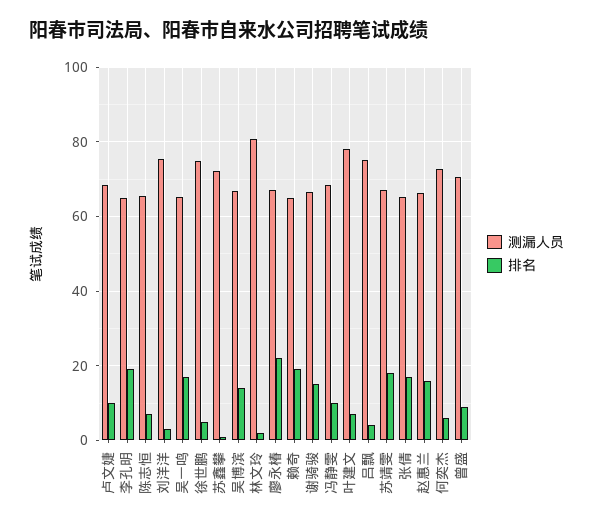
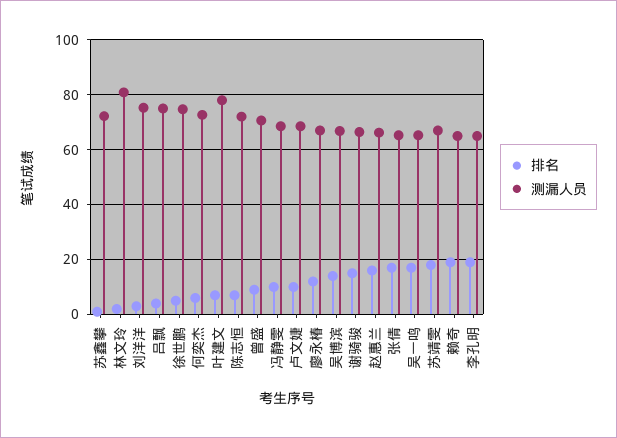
  {
    "测漏人员": {
      "卢文婕": 68,
      "李孔明": 64,
-     "陈志恒": 66,
+     "陈志恒": 72.5,
      "刘洋洋": 76,
      "吴一鸣": 66,
      "徐世鹏": 74,
      "苏鑫攀": 72,
      "吴博滨": 66,
      "林文玲": 80,
      "廖永椿": 68,
      "赖奇": 64,
      "谢骑骏": 66,
      "冯静雯": 68,
      "叶建文": 78,
      "吕飘": 76,
      "苏靖雯": 68,
      "张倩": 66,
      "赵惠兰": 66,
      "何奕杰": 72,
      "曾盛": 70
    },
    "排名": {
      "卢文婕": 10,
      "李孔明": 20,
      "陈志恒": 8,
      "刘洋洋": 4,
      "吴一鸣": 18,
      "徐世鹏": 6,
      "苏鑫攀": 2,
      "吴博滨": 14,
      "林文玲": 2,
-     "廖永椿": 22,
+     "廖永椿": 12.5,
      "赖奇": 20,
      "谢骑骏": 16,
      "冯静雯": 10,
      "叶建文": 8,
      "吕飘": 4,
      "苏靖雯": 18,
      "张倩": 18,
      "赵惠兰": 16,
      "何奕杰": 6,
      "曾盛": 10
    }
  }

